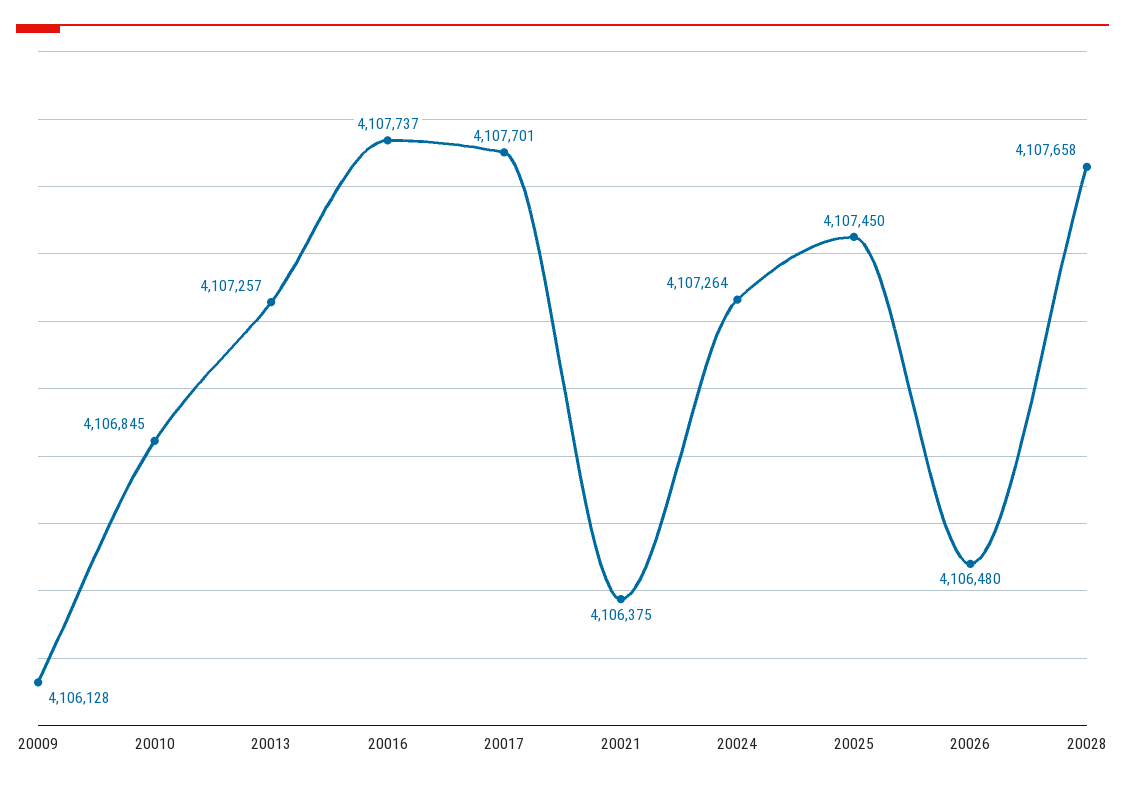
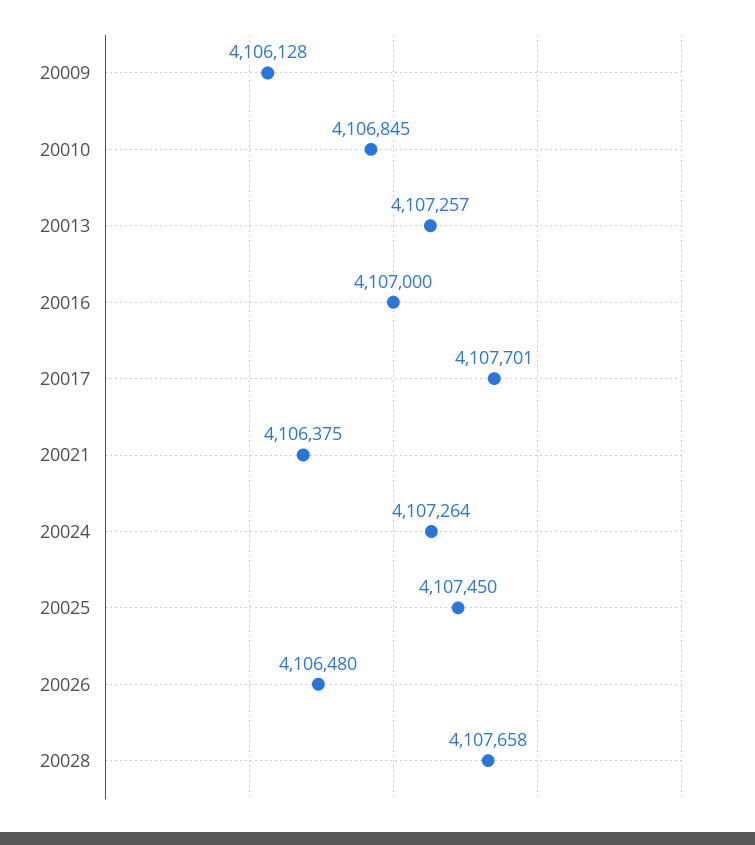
  {
    "20009": 4106128,
    "20010": 4106845,
    "20013": 4107257,
-   "20016": 4107737,
+   "20016": 4107000,
    "20017": 4107701,
    "20021": 4106375,
    "20024": 4107264,
    "20025": 4107450,
    "20026": 4106480,
    "20028": 4107658
  }

